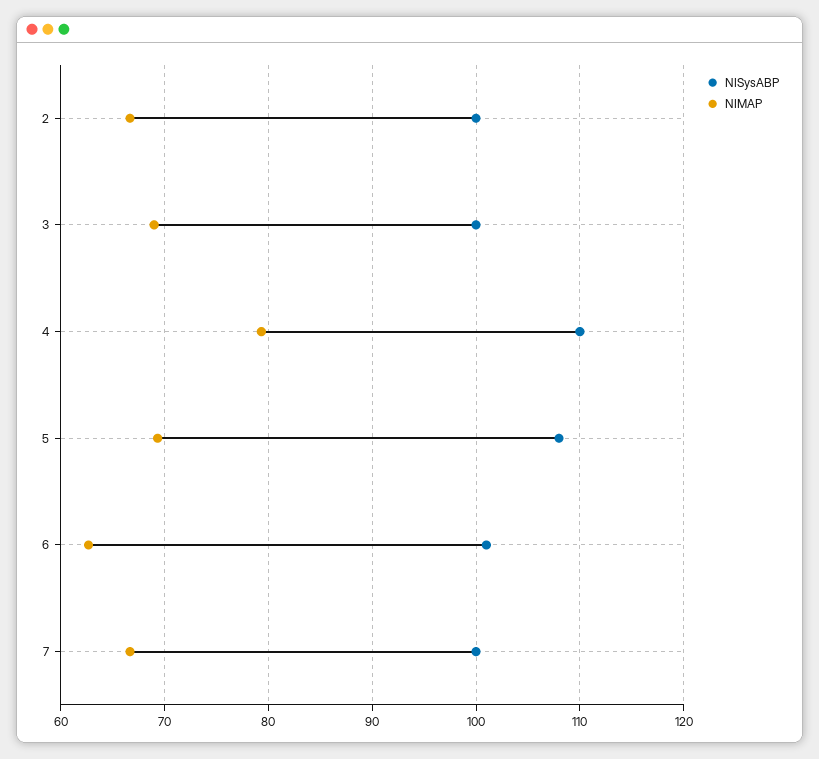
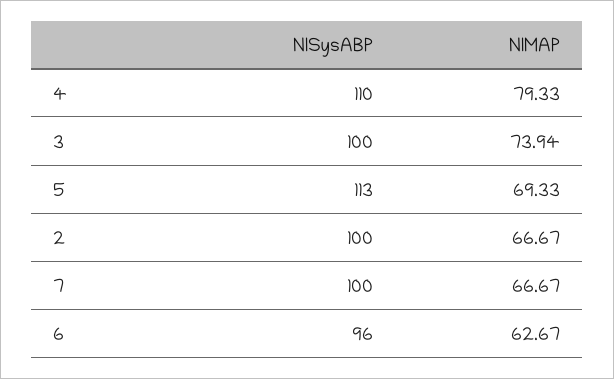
  {
    "NISysABP": {
      "2": 100,
      "3": 100,
      "4": 110,
-     "5": 108,
+     "5": 113,
-     "6": 101,
+     "6": 96,
      "7": 100
    },
    "NIMAP": {
      "2": 66.67,
-     "3": 69,
+     "3": 73.94,
      "4": 79.33,
      "5": 69.33,
      "6": 62.67,
      "7": 66.67
    }
  }

